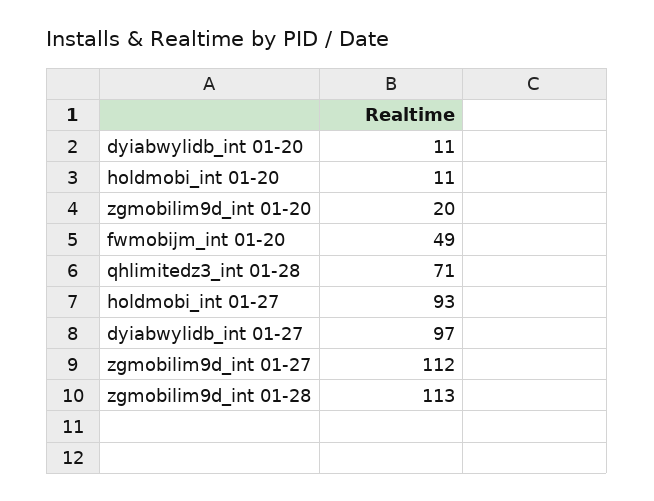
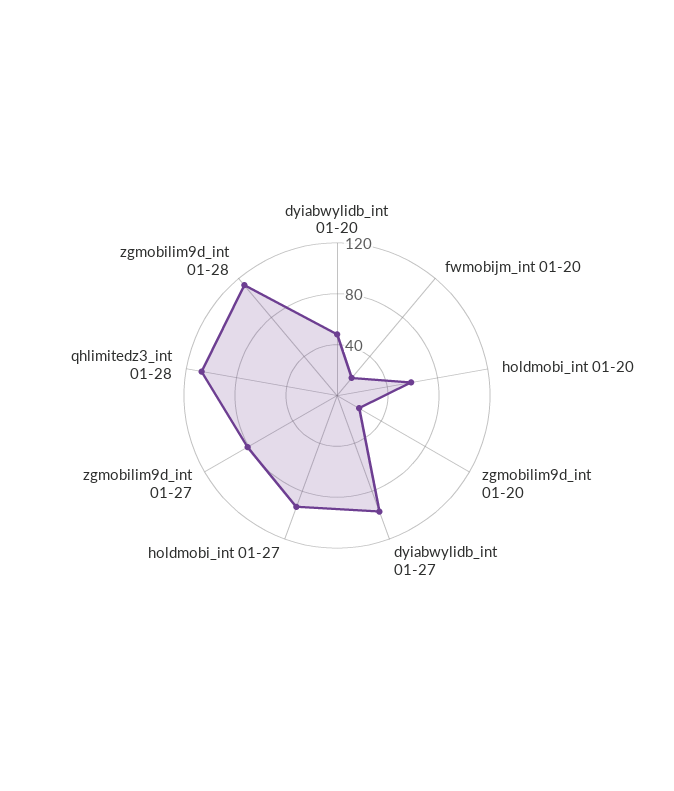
  {
-   "dyiabwylidb_int 01-20": 11,
+   "dyiabwylidb_int 01-20": 50,
-   "holdmobi_int 01-20": 11,
+   "holdmobi_int 01-20": 60,
    "zgmobilim9d_int 01-20": 20,
-   "fwmobijm_int 01-20": 49,
+   "fwmobijm_int 01-20": 20,
-   "qhlimitedz3_int 01-28": 71,
+   "qhlimitedz3_int 01-28": 110,
    "holdmobi_int 01-27": 93,
    "dyiabwylidb_int 01-27": 97,
-   "zgmobilim9d_int 01-27": 112,
+   "zgmobilim9d_int 01-27": 80,
    "zgmobilim9d_int 01-28": 113
  }

